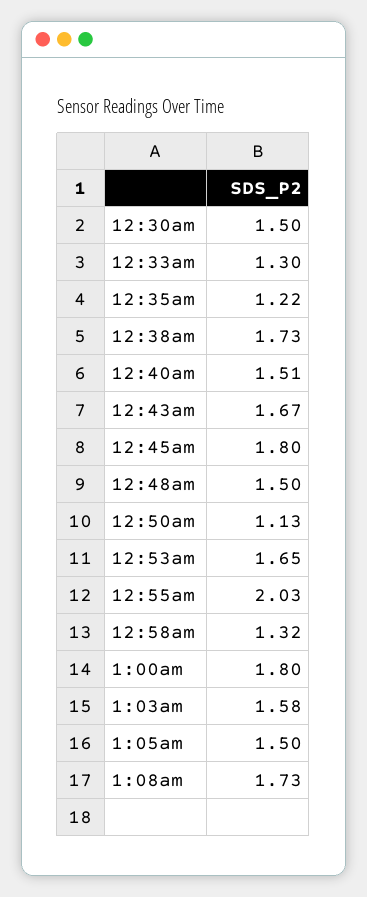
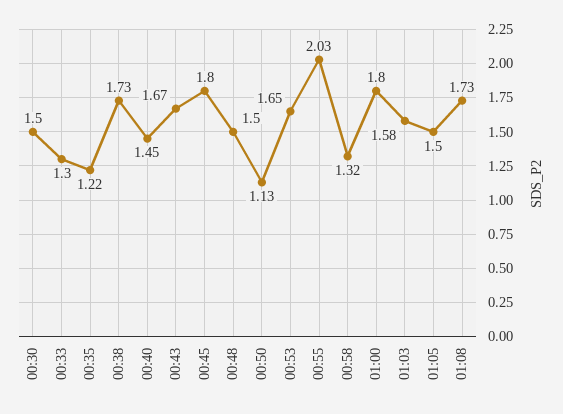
  {
    "12:30am": 1.5,
    "12:33am": 1.3,
    "12:35am": 1.22,
    "12:38am": 1.73,
-   "12:40am": 1.51,
+   "12:40am": 1.45,
    "12:43am": 1.67,
    "12:45am": 1.8,
    "12:48am": 1.5,
    "12:50am": 1.13,
    "12:53am": 1.65,
    "12:55am": 2.03,
    "12:58am": 1.32,
    "1:00am": 1.8,
    "1:03am": 1.58,
    "1:05am": 1.5,
    "1:08am": 1.73
  }

